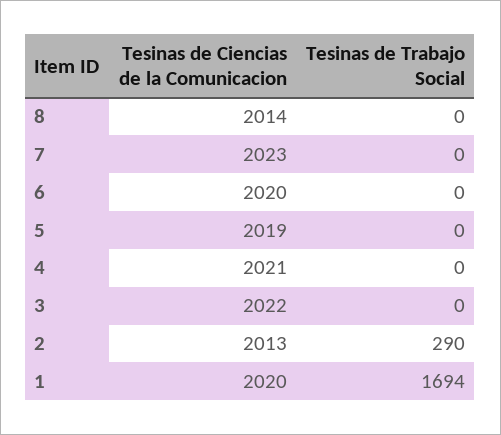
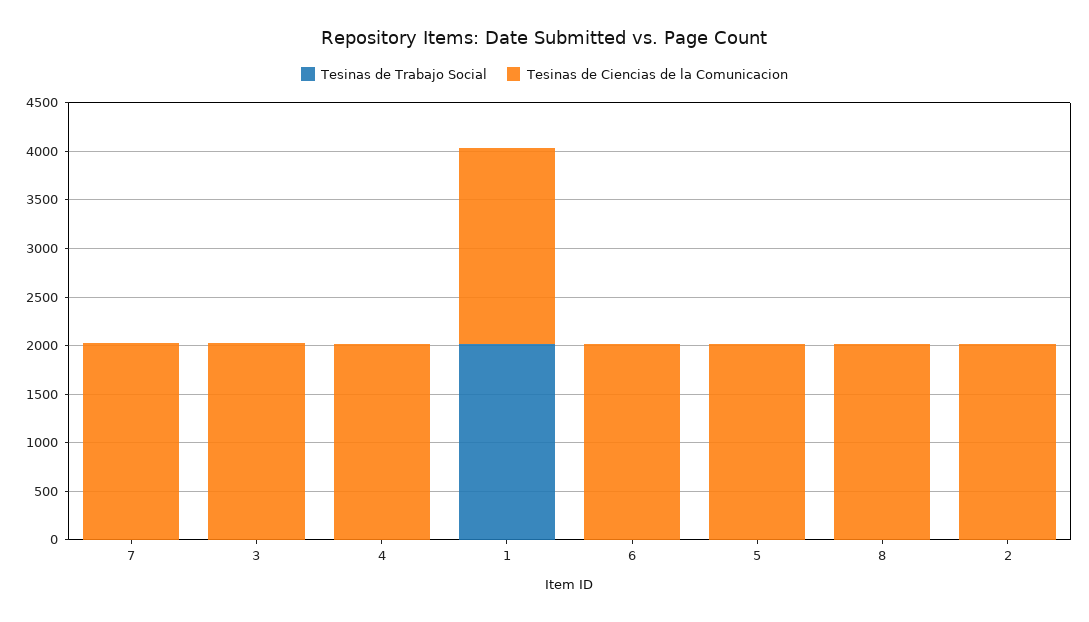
  {
    "Tesinas de Ciencias de la Comunicacion": {
      "8": 2014,
      "7": 2023,
      "6": 2020,
      "5": 2019,
      "4": 2021,
      "3": 2022,
      "2": 2013,
      "1": 2020
    },
    "Tesinas de Trabajo Social": {
      "8": 0,
      "7": 0,
      "6": 0,
      "5": 0,
      "4": 0,
      "3": 0,
-     "2": 290,
+     "2": 0,
-     "1": 1694
+     "1": 2000
    }
  }

